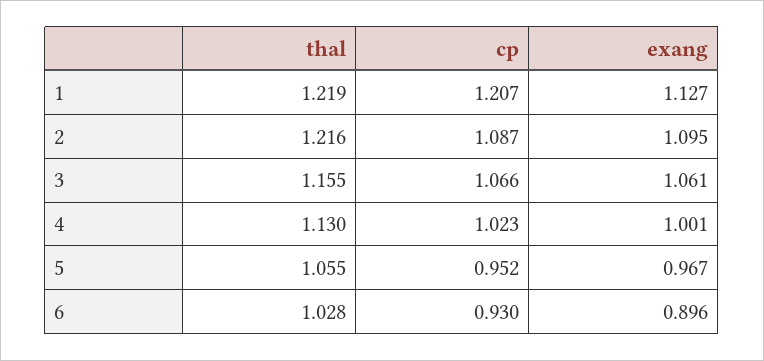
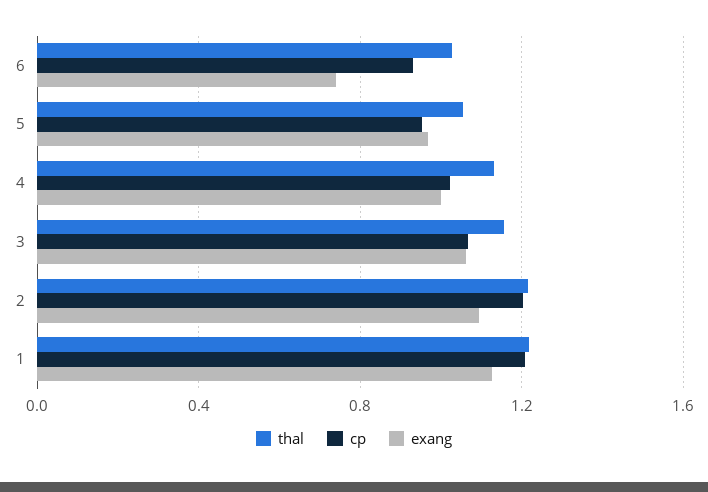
  {
    "thal": {
      "1": 1.219,
      "2": 1.216,
      "3": 1.155,
      "4": 1.13,
      "5": 1.055,
      "6": 1.028
    },
    "cp": {
      "1": 1.207,
-     "2": 1.087,
+     "2": 1.2,
      "3": 1.066,
      "4": 1.023,
      "5": 0.952,
      "6": 0.93
    },
    "exang": {
      "1": 1.127,
      "2": 1.095,
      "3": 1.061,
      "4": 1.001,
      "5": 0.967,
-     "6": 0.896
+     "6": 0.75
    }
  }

